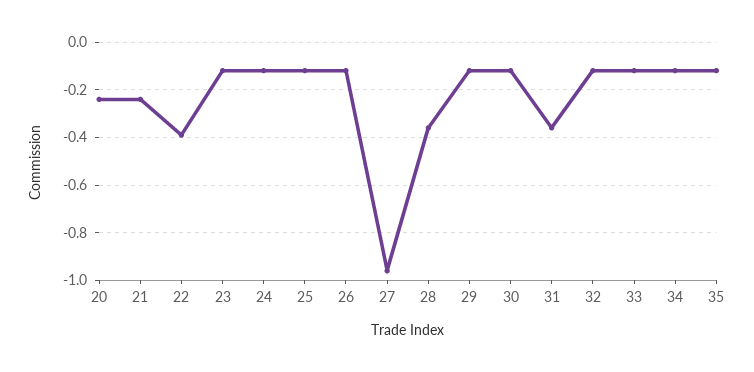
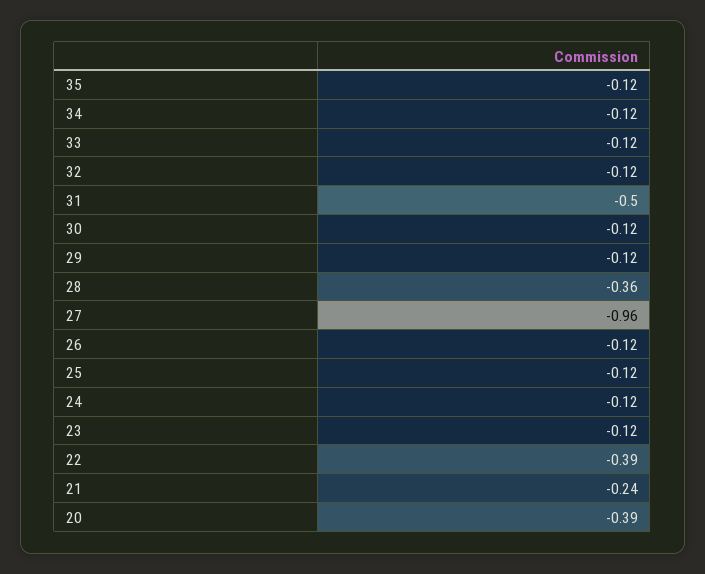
  {
-   "20": -0.25,
+   "20": -0.39,
    "21": -0.24,
    "22": -0.39,
    "23": -0.12,
    "24": -0.12,
    "25": -0.12,
    "26": -0.12,
    "27": -0.96,
    "28": -0.36,
    "29": -0.12,
    "30": -0.12,
-   "31": -0.35,
+   "31": -0.5,
    "32": -0.12,
    "33": -0.12,
    "34": -0.12,
    "35": -0.12
  }

